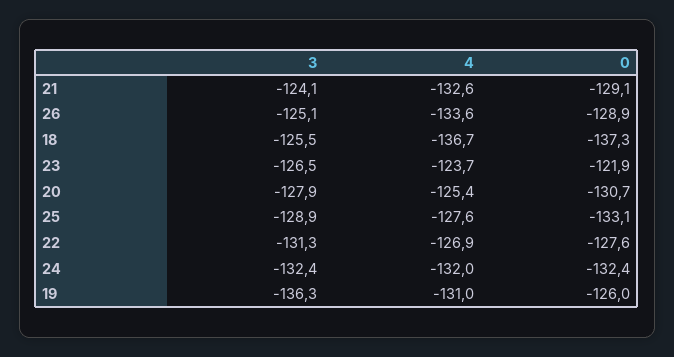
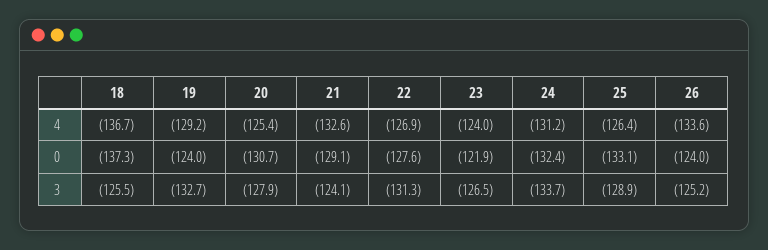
  {
    "3": {
      "21": -124.1,
-     "26": -125.1,
+     "26": -125.2,
      "18": -125.5,
      "23": -126.5,
      "20": -127.9,
      "25": -128.9,
      "22": -131.3,
-     "24": -132.4,
+     "24": -133.7,
-     "19": -136.3
+     "19": -132.7
    },
    "4": {
      "21": -132.6,
      "26": -133.6,
      "18": -136.7,
-     "23": -123.7,
+     "23": -124,
      "20": -125.4,
-     "25": -127.6,
+     "25": -126.4,
      "22": -126.9,
-     "24": -132,
+     "24": -131.2,
-     "19": -131
+     "19": -129.2
    },
    "0": {
      "21": -129.1,
-     "26": -128.9,
+     "26": -124,
      "18": -137.3,
      "23": -121.9,
      "20": -130.7,
      "25": -133.1,
      "22": -127.6,
      "24": -132.4,
-     "19": -126
+     "19": -124
    }
  }

